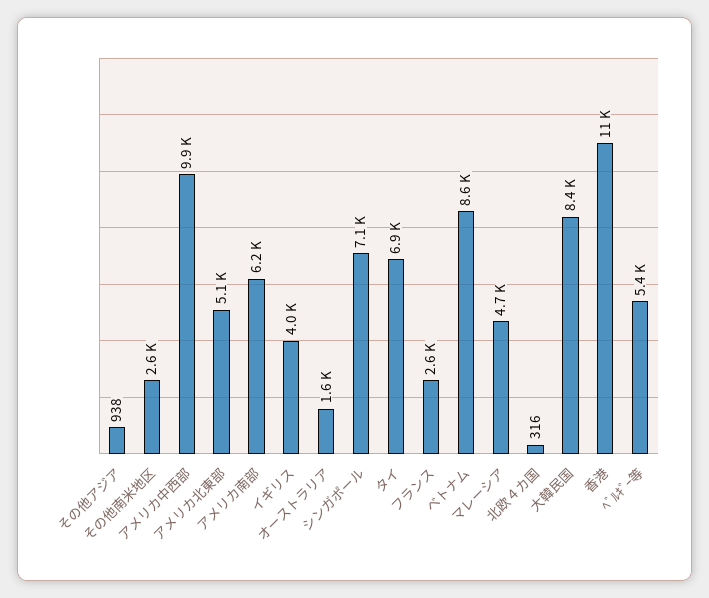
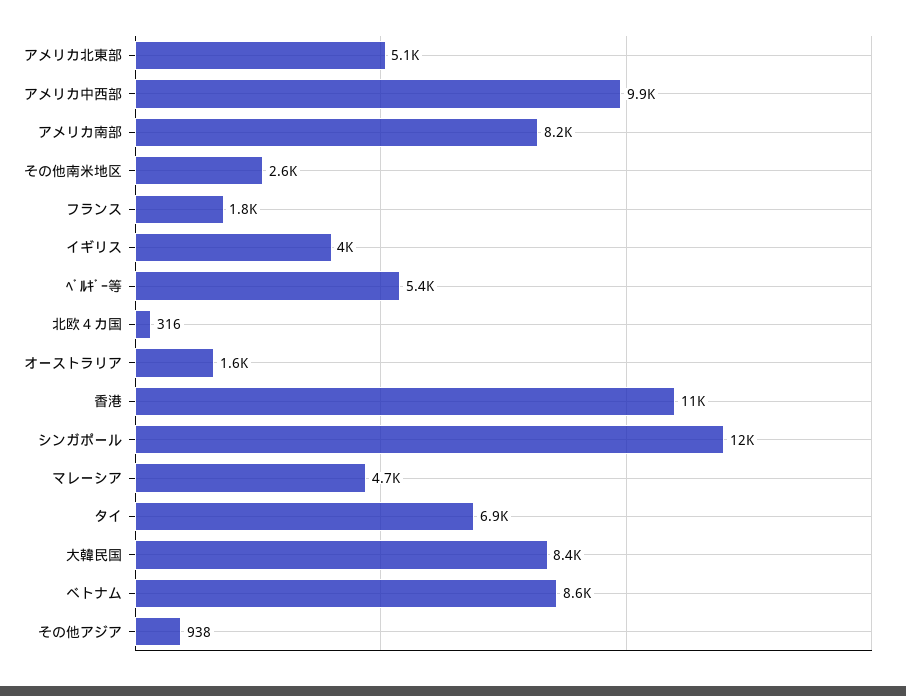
  {
    "その他アジア": 938,
    "その他南米地区": 2600,
    "アメリカ中西部": 9900,
    "アメリカ北東部": 5100,
-   "アメリカ南部": 6200,
+   "アメリカ南部": 8200,
    "イギリス": 4000,
    "オーストラリア": 1600,
-   "シンガポール": 7100,
+   "シンガポール": 12000,
    "タイ": 6900,
-   "フランス": 2600,
+   "フランス": 1800,
    "ベトナム": 8600,
    "マレーシア": 4700,
    "北欧４カ国": 316,
    "大韓民国": 8400,
    "香港": 11000,
    "ﾍﾞﾙｷﾞｰ等": 5400
  }

